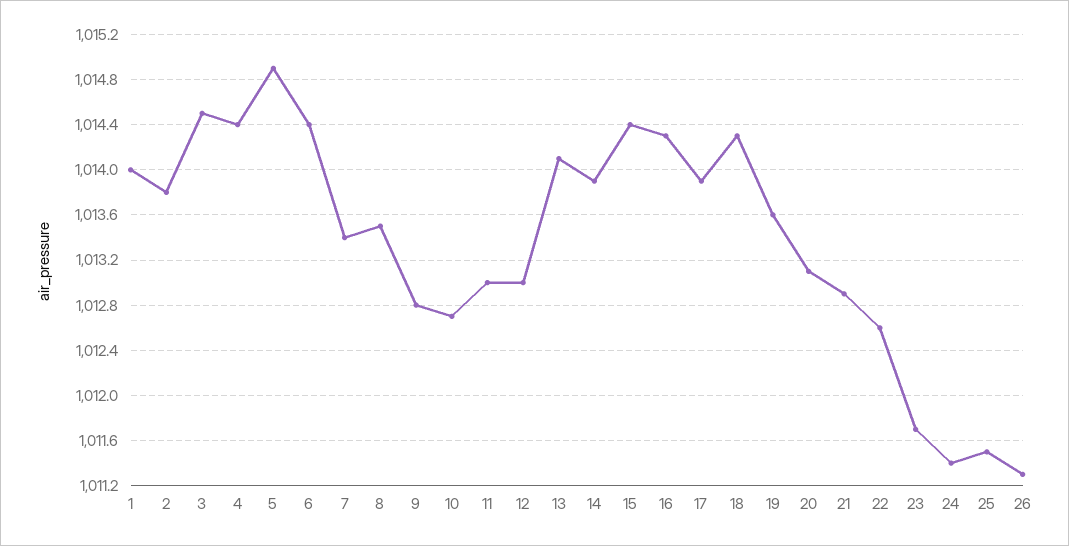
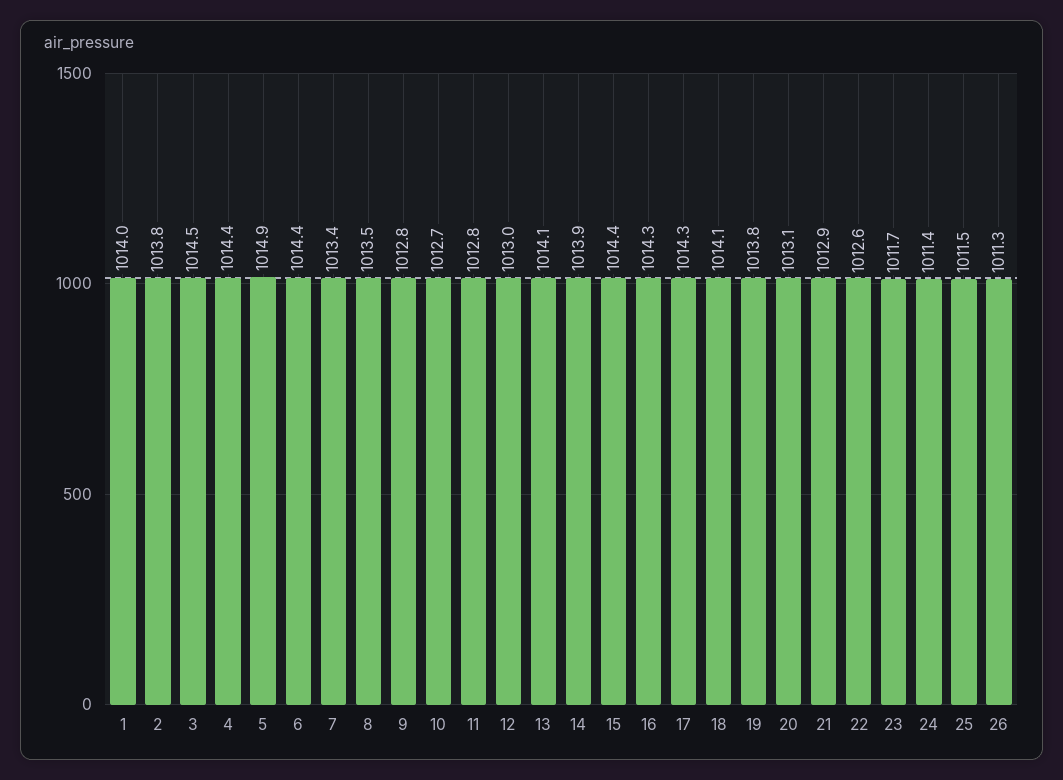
  {
    "1": 1014,
    "2": 1013.8,
    "3": 1014.5,
    "4": 1014.4,
    "5": 1014.9,
    "6": 1014.4,
    "7": 1013.4,
    "8": 1013.5,
    "9": 1012.8,
    "10": 1012.7,
-   "11": 1013,
+   "11": 1012.8,
    "12": 1013,
    "13": 1014.1,
    "14": 1013.9,
    "15": 1014.4,
    "16": 1014.3,
-   "17": 1013.9,
+   "17": 1014.3,
-   "18": 1014.3,
+   "18": 1014.1,
-   "19": 1013.6,
+   "19": 1013.8,
    "20": 1013.1,
    "21": 1012.9,
    "22": 1012.6,
    "23": 1011.7,
    "24": 1011.4,
    "25": 1011.5,
    "26": 1011.3
  }

